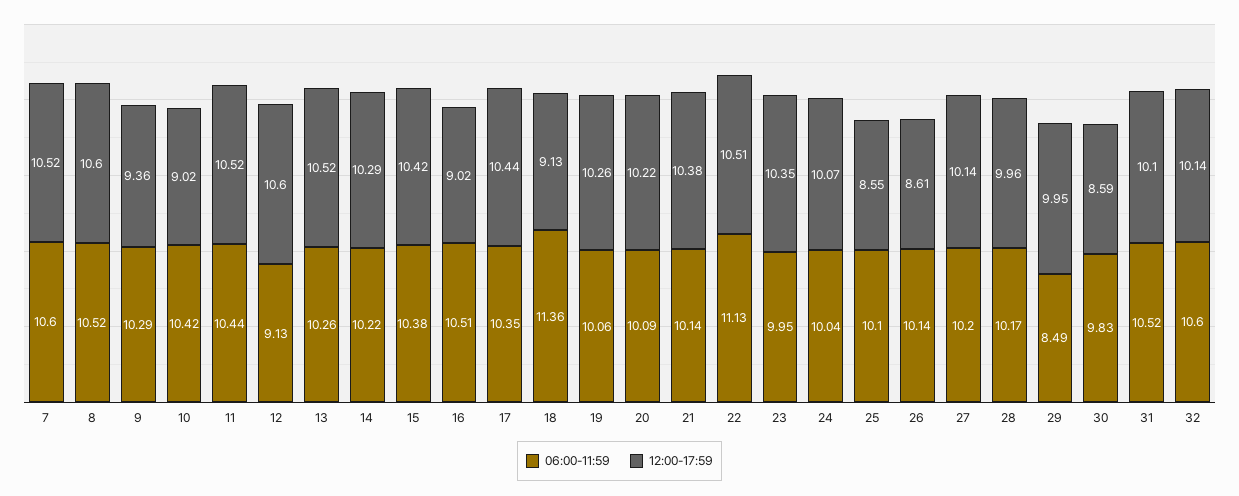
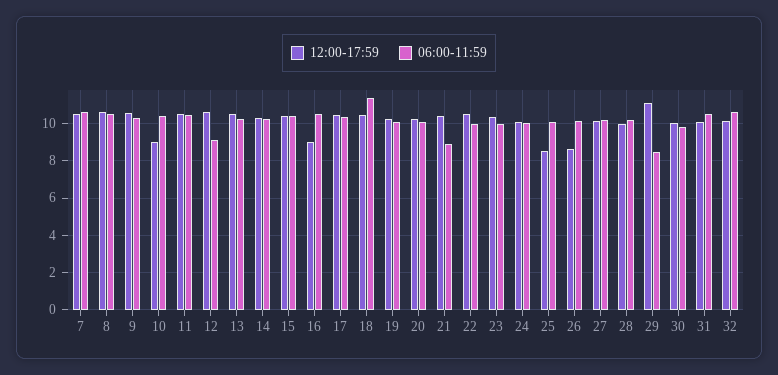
  {
    "06:00-11:59": {
      "7": 10.6,
      "8": 10.52,
      "9": 10.29,
      "10": 10.42,
      "11": 10.44,
      "12": 9.13,
      "13": 10.26,
      "14": 10.22,
      "15": 10.38,
      "16": 10.51,
      "17": 10.35,
      "18": 11.36,
      "19": 10.06,
      "20": 10.09,
-     "21": 10.14,
+     "21": 9,
-     "22": 11.13,
+     "22": 10,
      "23": 9.95,
      "24": 10.04,
      "25": 10.1,
      "26": 10.14,
      "27": 10.2,
      "28": 10.17,
      "29": 8.49,
      "30": 9.83,
      "31": 10.52,
      "32": 10.6
    },
    "12:00-17:59": {
      "7": 10.52,
      "8": 10.6,
-     "9": 9.36,
+     "9": 10.5,
      "10": 9.02,
      "11": 10.52,
      "12": 10.6,
      "13": 10.52,
      "14": 10.29,
      "15": 10.42,
      "16": 9.02,
      "17": 10.44,
-     "18": 9.13,
+     "18": 10.5,
      "19": 10.26,
      "20": 10.22,
      "21": 10.38,
      "22": 10.51,
      "23": 10.35,
      "24": 10.07,
      "25": 8.55,
      "26": 8.61,
      "27": 10.14,
      "28": 9.96,
-     "29": 9.95,
+     "29": 11,
-     "30": 8.59,
+     "30": 10,
      "31": 10.1,
      "32": 10.14
    }
  }

